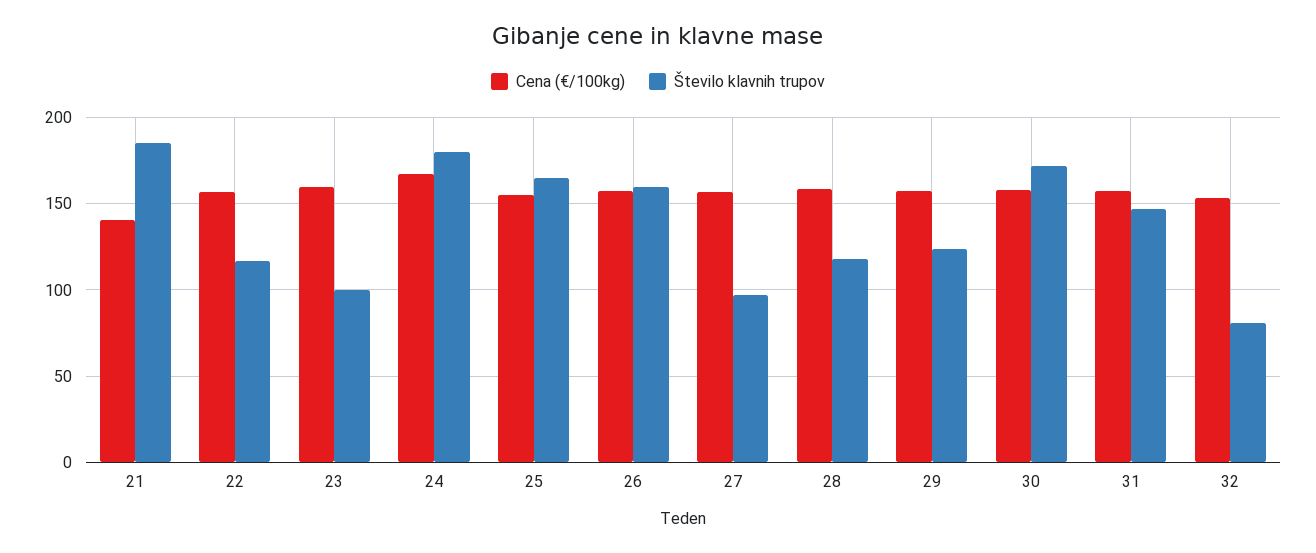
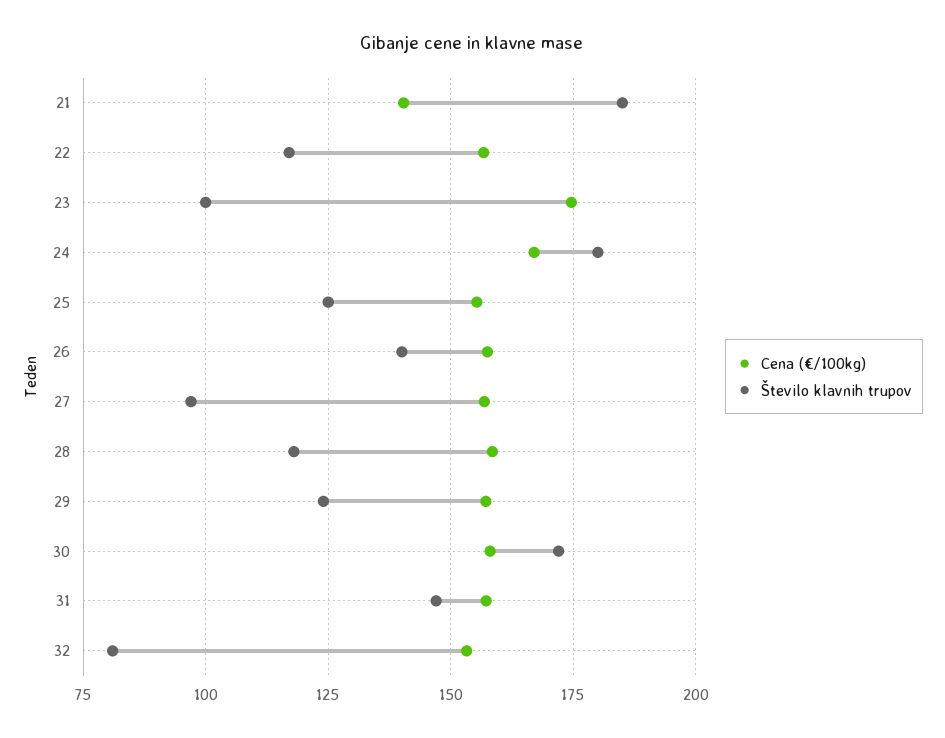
  {
    "Cena (€/100kg)": {
      "21": 140,
      "22": 157.5,
-     "23": 160,
+     "23": 175,
      "24": 167.5,
      "25": 155,
      "26": 157.5,
      "27": 157.5,
      "28": 157.5,
      "29": 157.5,
      "30": 157.5,
      "31": 157.5,
      "32": 152.5
    },
    "Število klavnih trupov": {
      "21": 185,
      "22": 117.5,
      "23": 100,
      "24": 180,
-     "25": 165,
+     "25": 125,
-     "26": 160,
+     "26": 140,
      "27": 97.5,
      "28": 117.5,
      "29": 125,
      "30": 172.5,
      "31": 147.5,
      "32": 80
    }
  }

